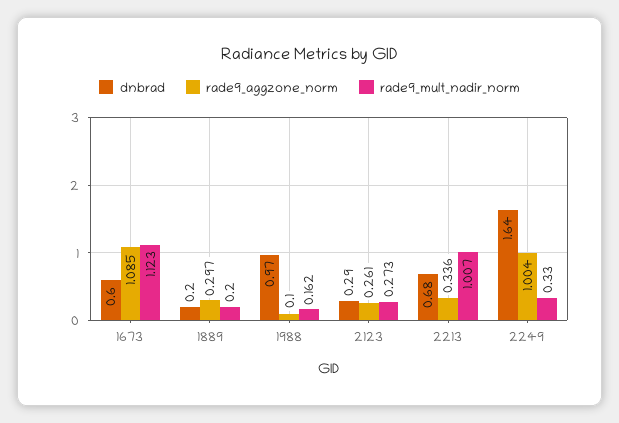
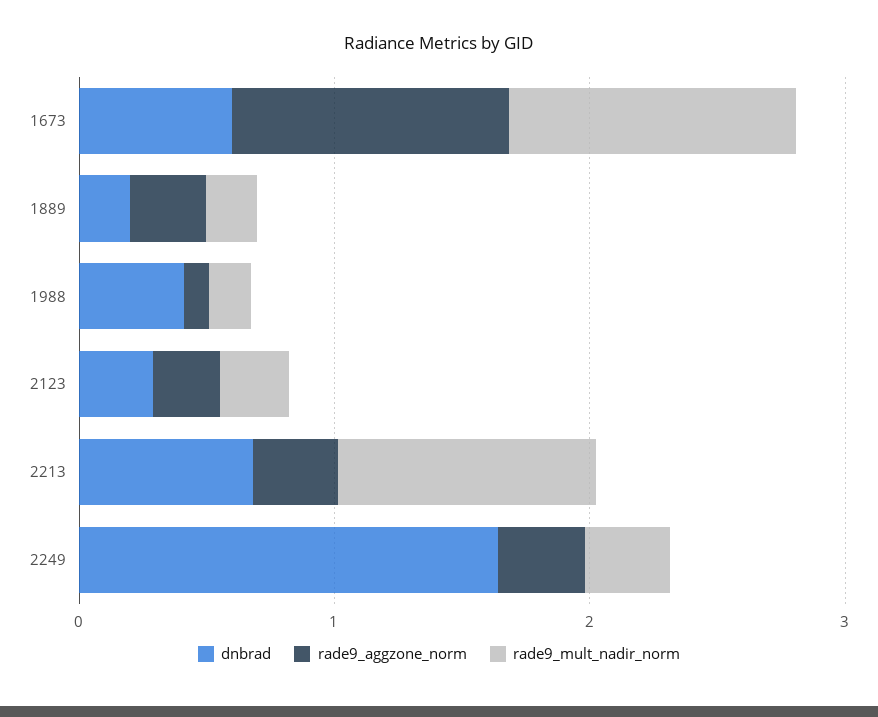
  {
    "dnbrad": {
      "1673": 0.6,
      "1889": 0.2,
-     "1988": 0.97,
+     "1988": 0.4,
      "2123": 0.29,
      "2213": 0.68,
      "2249": 1.64
    },
    "rade9_aggzone_norm": {
      "1673": 1.085,
      "1889": 0.297,
      "1988": 0.1,
      "2123": 0.261,
      "2213": 0.336,
-     "2249": 1.004
+     "2249": 0.4
    },
    "rade9_mult_nadir_norm": {
      "1673": 1.123,
      "1889": 0.2,
      "1988": 0.162,
      "2123": 0.273,
      "2213": 1.007,
      "2249": 0.33
    }
  }

